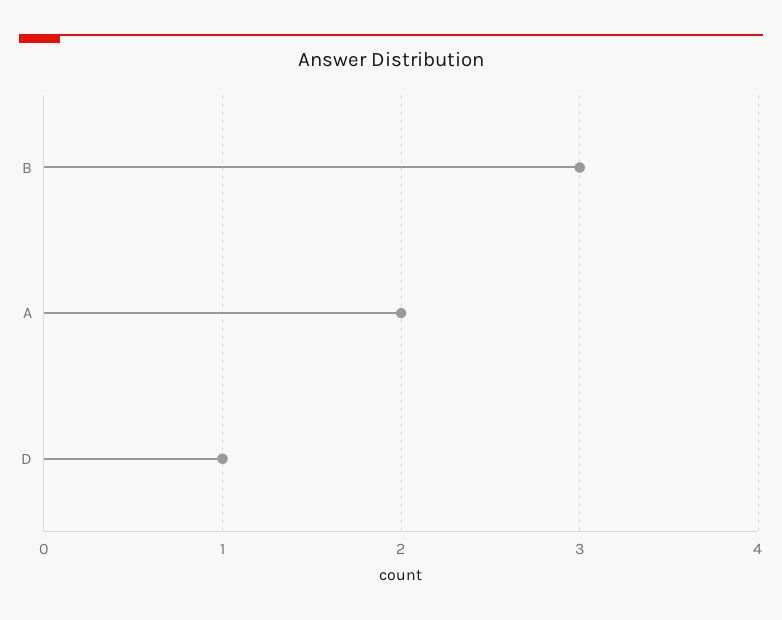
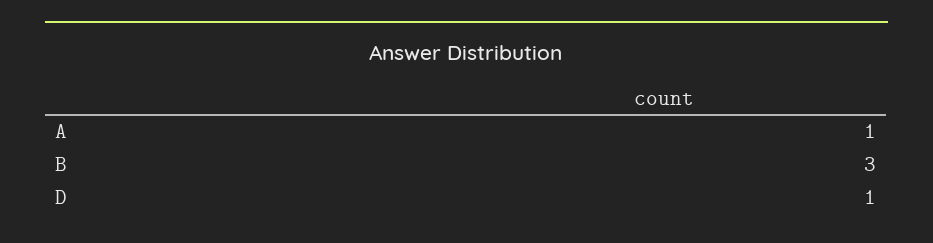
  {
    "B": 3,
-   "A": 2,
+   "A": 1,
    "D": 1
  }

